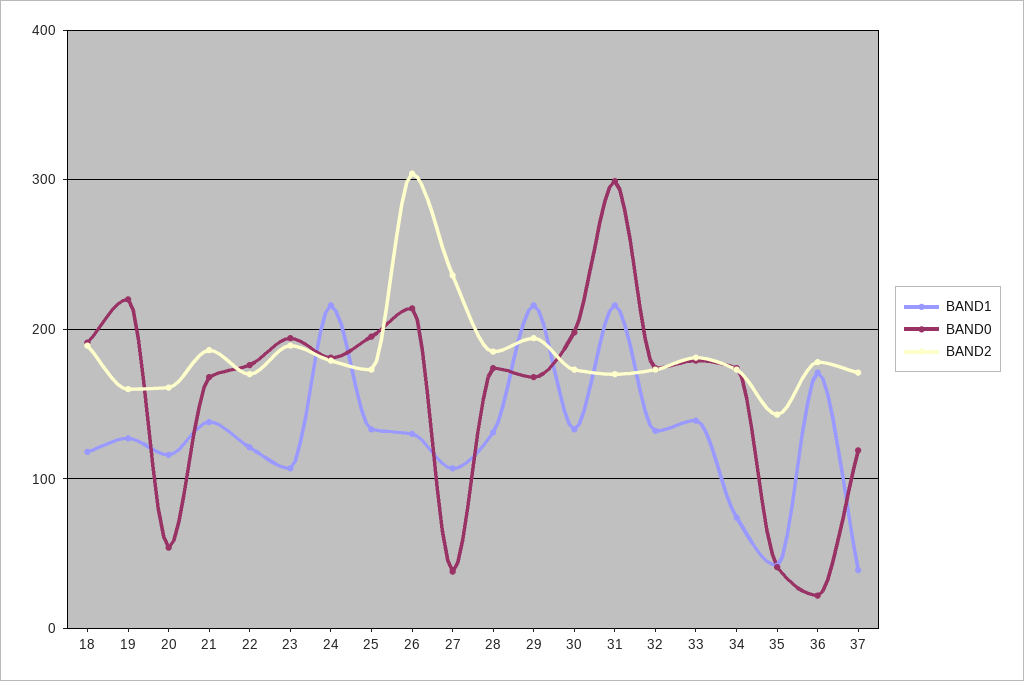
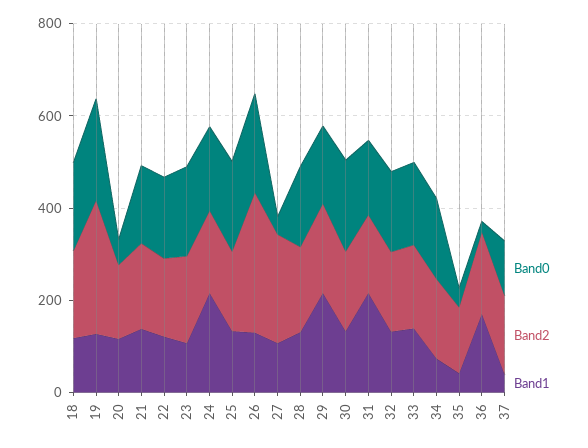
  {
    "BAND1": {
      "18": 120,
      "19": 130,
      "20": 120,
      "21": 140,
      "22": 120,
      "23": 110,
      "24": 220,
      "25": 130,
      "26": 130,
      "27": 110,
      "28": 130,
      "29": 220,
      "30": 130,
      "31": 220,
      "32": 130,
      "33": 140,
      "34": 70,
      "35": 40,
      "36": 170,
      "37": 40
    },
    "BAND0": {
      "18": 190,
      "19": 220,
      "20": 50,
      "21": 170,
      "22": 180,
      "23": 190,
      "24": 180,
      "25": 200,
      "26": 210,
      "27": 40,
      "28": 170,
      "29": 170,
      "30": 200,
-     "31": 300,
+     "31": 150,
      "32": 170,
      "33": 180,
      "34": 170,
      "35": 40,
      "36": 20,
      "37": 120
    },
    "BAND2": {
      "18": 190,
-     "19": 160,
+     "19": 300,
      "20": 160,
      "21": 190,
      "22": 170,
      "23": 190,
      "24": 180,
      "25": 170,
      "26": 300,
      "27": 240,
      "28": 190,
      "29": 190,
      "30": 170,
      "31": 170,
      "32": 170,
      "33": 180,
      "34": 170,
      "35": 140,
      "36": 180,
      "37": 170
    }
  }

